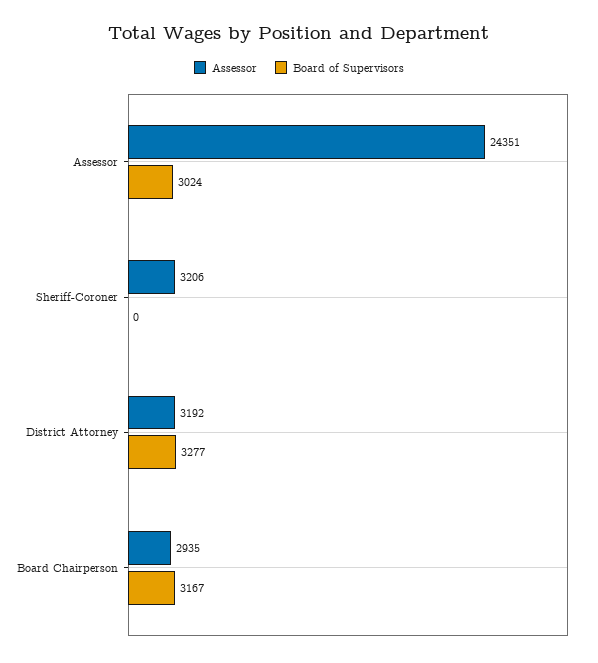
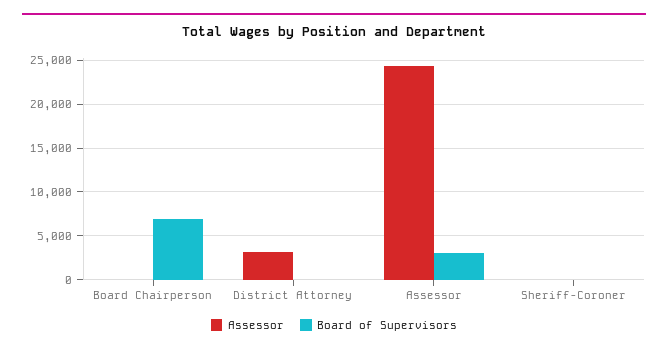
  {
    "Assessor": {
      "Assessor": 24351,
-     "Sheriff-Coroner": 3206,
+     "Sheriff-Coroner": 0,
      "District Attorney": 3192,
-     "Board Chairperson": 2935
+     "Board Chairperson": 0
    },
    "Board of Supervisors": {
      "Assessor": 3024,
      "Sheriff-Coroner": 0,
-     "District Attorney": 3277,
+     "District Attorney": 0,
-     "Board Chairperson": 3167
+     "Board Chairperson": 7000
    }
  }

